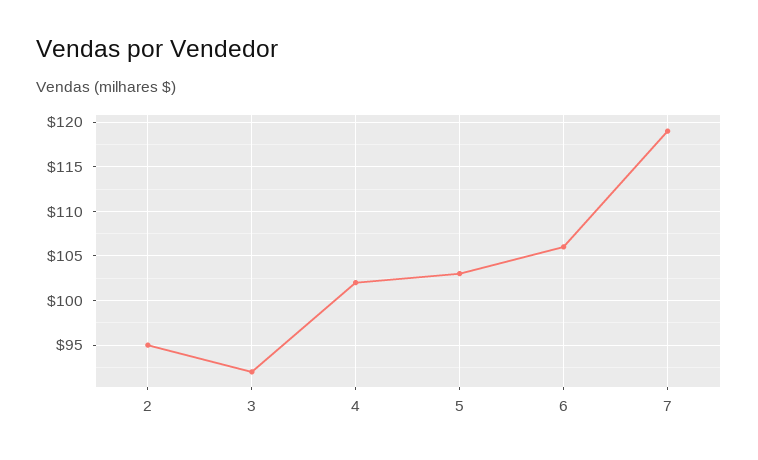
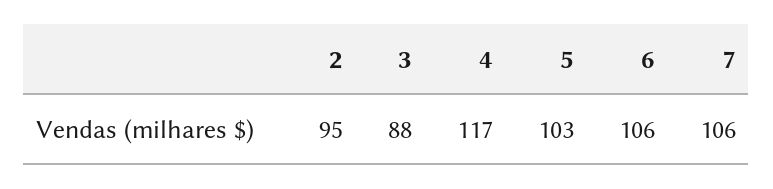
  {
    "2": 95,
-   "3": 92,
+   "3": 88,
-   "4": 102,
+   "4": 117,
    "5": 103,
    "6": 106,
-   "7": 119
+   "7": 106
  }

